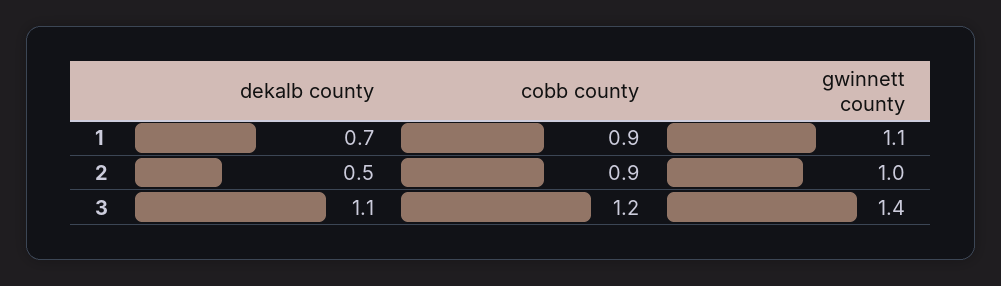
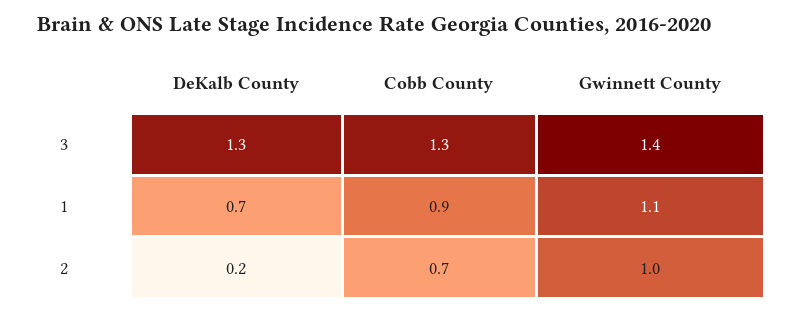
  {
    "dekalb county": {
      "1": 0.7,
-     "2": 0.5,
+     "2": 0.2,
-     "3": 1.1
+     "3": 1.3
    },
    "cobb county": {
      "1": 0.9,
-     "2": 0.9,
+     "2": 0.7,
-     "3": 1.2
+     "3": 1.3
    },
    "gwinnett county": {
      "1": 1.1,
      "2": 1,
      "3": 1.4
    }
  }

